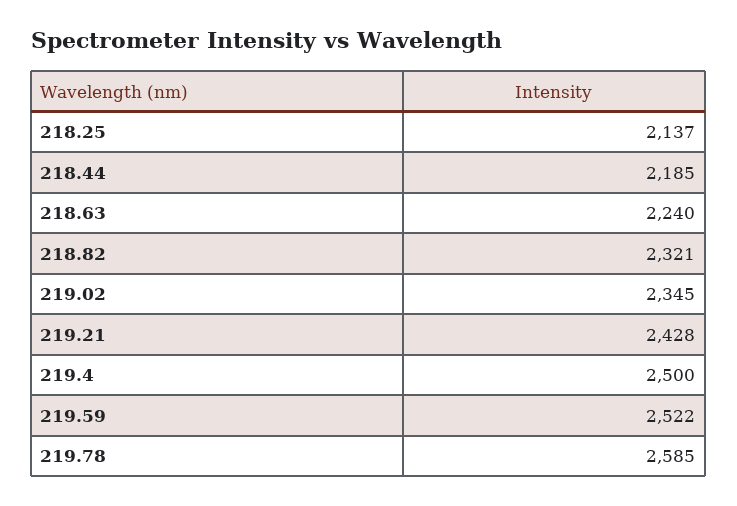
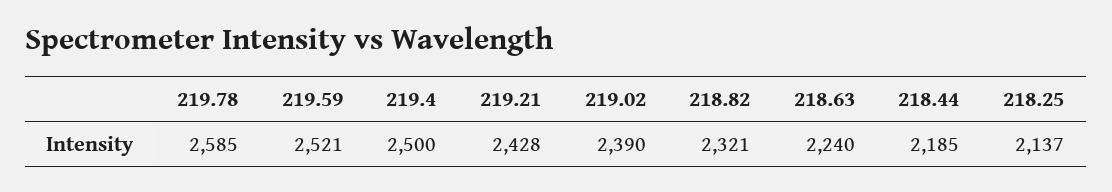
  {
    "218.25": 2137,
    "218.44": 2185,
    "218.63": 2240,
    "218.82": 2321,
-   "219.02": 2345,
+   "219.02": 2390,
    "219.21": 2428,
    "219.4": 2500,
-   "219.59": 2522,
+   "219.59": 2521,
    "219.78": 2585
  }

